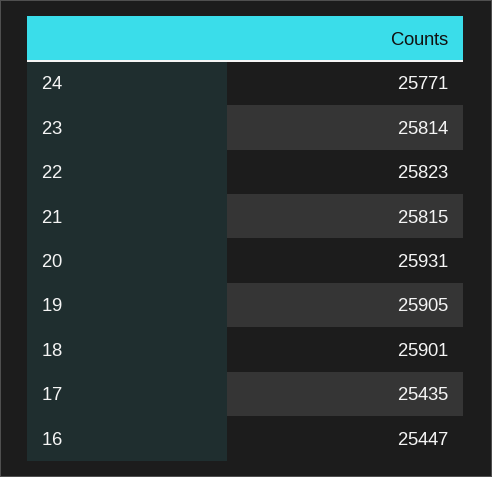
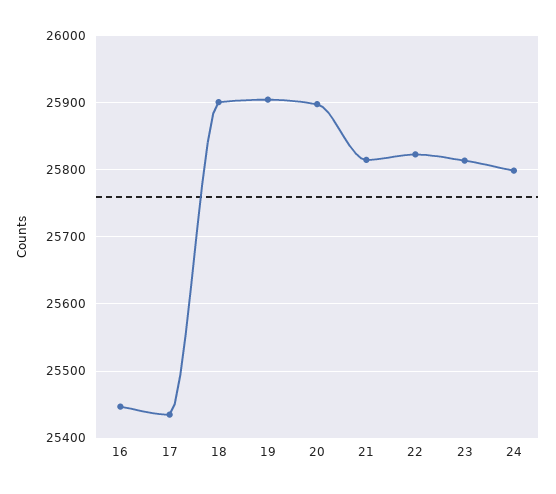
  {
-   "24": 25771,
+   "24": 25800,
    "23": 25814,
    "22": 25823,
    "21": 25815,
-   "20": 25931,
+   "20": 25900,
    "19": 25905,
    "18": 25901,
    "17": 25435,
    "16": 25447
  }

